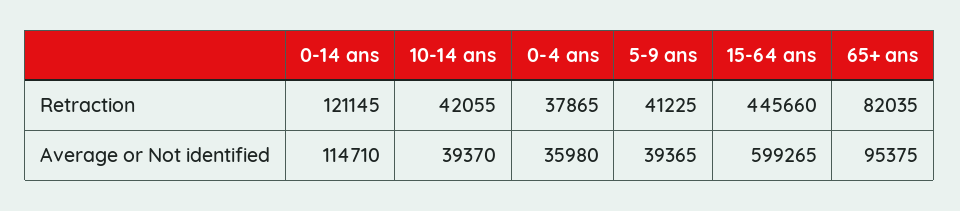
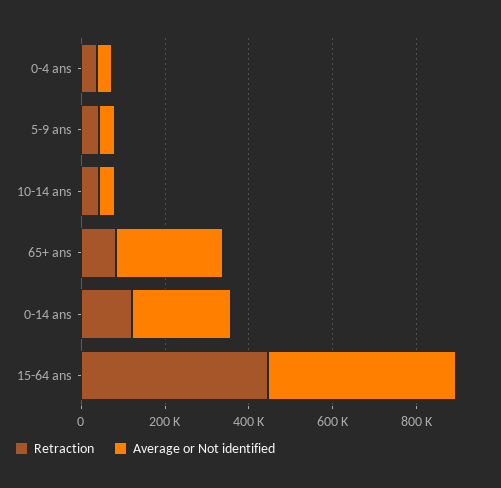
  {
    "Retraction": {
      "0-14 ans": 121145,
      "10-14 ans": 42055,
      "0-4 ans": 37865,
      "5-9 ans": 41225,
      "15-64 ans": 445660,
      "65+ ans": 82035
    },
    "Average or Not identified": {
-     "0-14 ans": 114710,
+     "0-14 ans": 250000,
      "10-14 ans": 39370,
      "0-4 ans": 35980,
      "5-9 ans": 39365,
-     "15-64 ans": 599265,
+     "15-64 ans": 450000,
-     "65+ ans": 95375
+     "65+ ans": 250000
    }
  }

